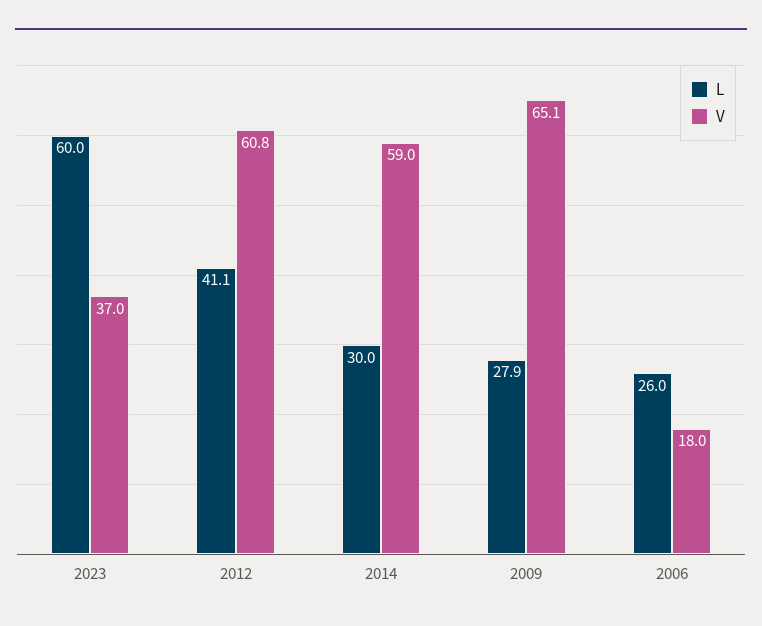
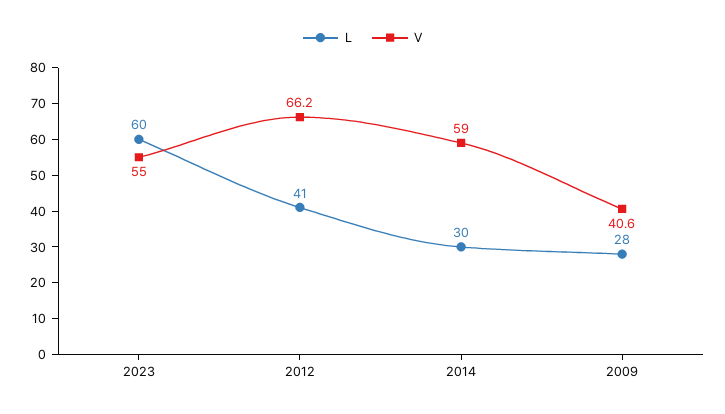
  {
    "L": {
      "2023": 60,
      "2012": 41.1,
      "2014": 30,
-     "2009": 27.9,
+     "2009": 27.9
-     "2006": 26
    },
    "V": {
-     "2023": 37,
+     "2023": 55,
-     "2012": 60.8,
+     "2012": 66.2,
      "2014": 59,
-     "2009": 65.1,
+     "2009": 40.6
-     "2006": 18
    }
  }

